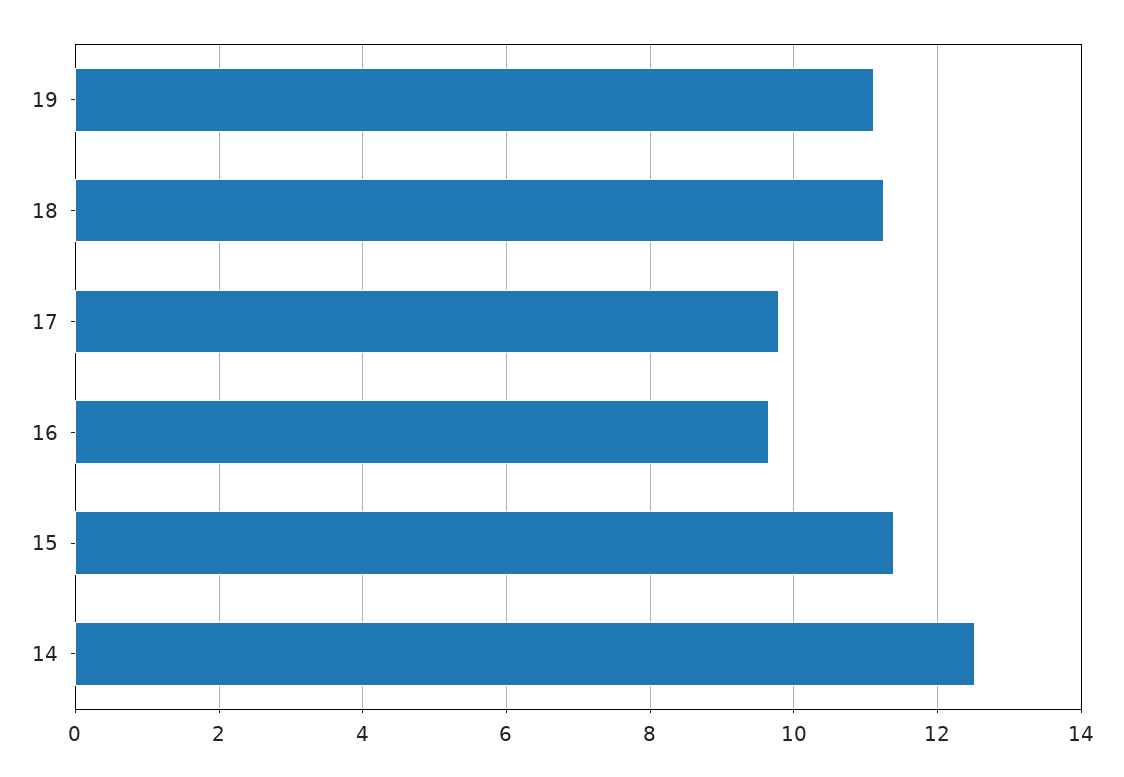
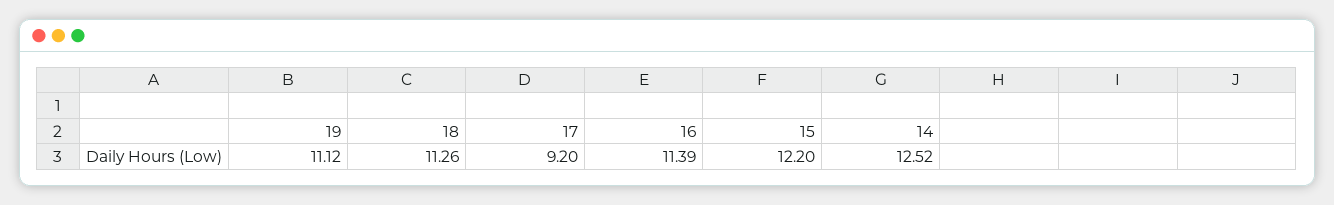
  {
    "19": 11.12,
    "18": 11.26,
-   "17": 9.8,
+   "17": 9.2,
-   "16": 9.6,
+   "16": 11.39,
-   "15": 11.4,
+   "15": 12.2,
    "14": 12.52
  }

